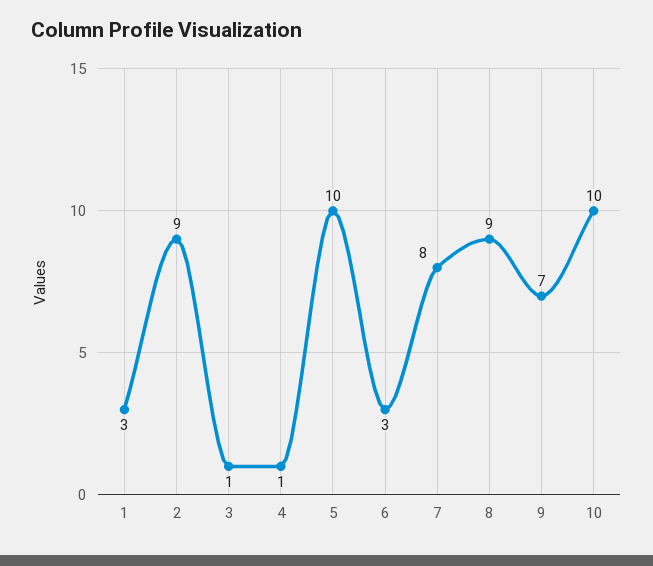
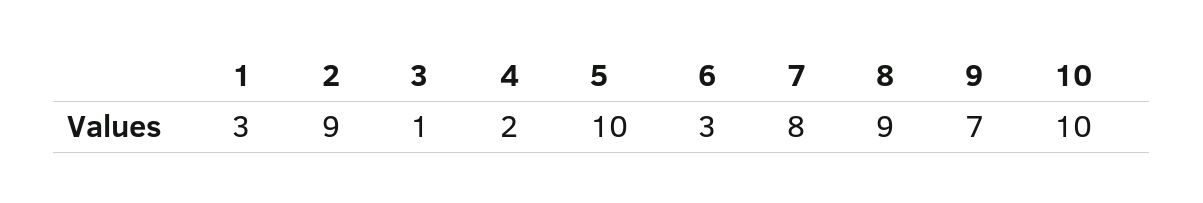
  {
    "1": 3,
    "2": 9,
    "3": 1,
-   "4": 1,
+   "4": 2,
    "5": 10,
    "6": 3,
    "7": 8,
    "8": 9,
    "9": 7,
    "10": 10
  }

